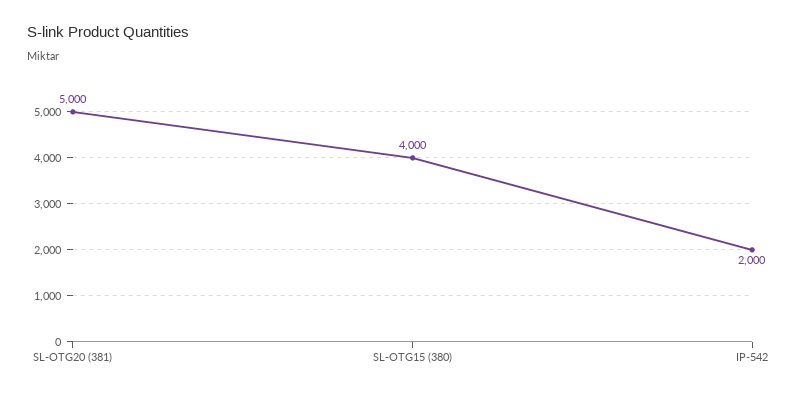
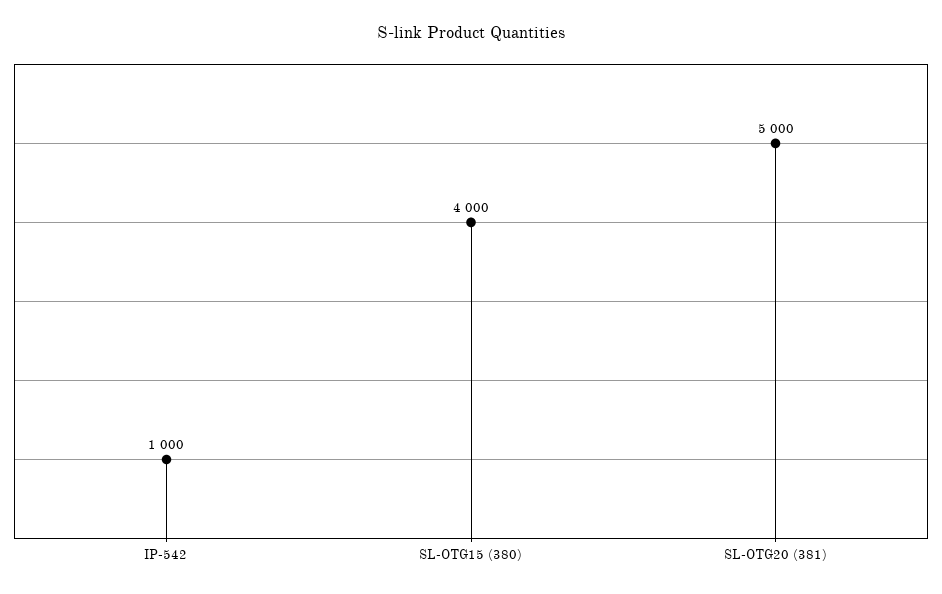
  {
    "SL-OTG20 (381)": 5000,
    "SL-OTG15 (380)": 4000,
-   "IP-542": 2000
+   "IP-542": 1000
  }

